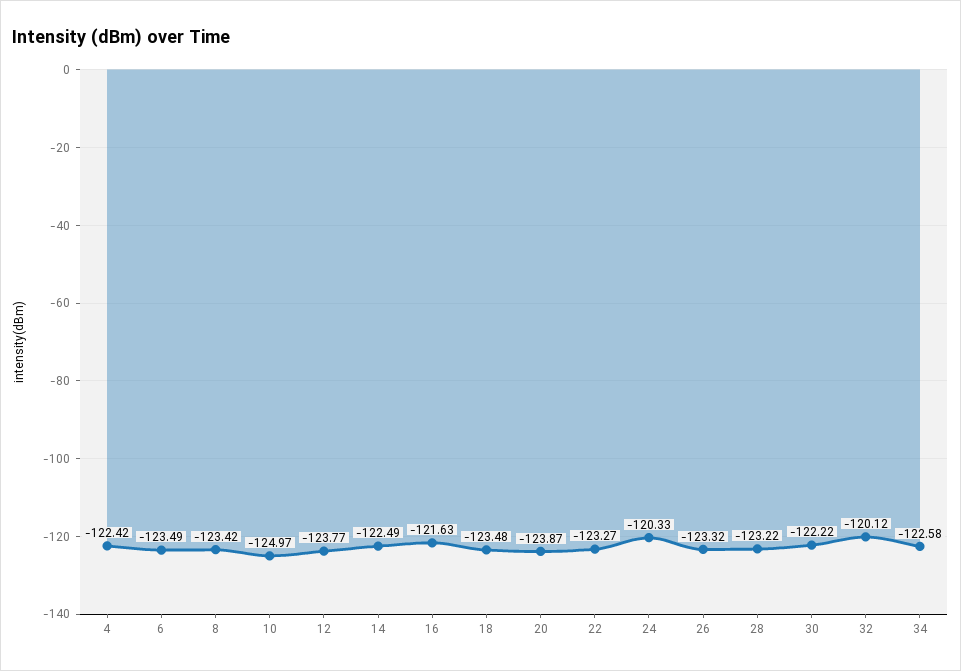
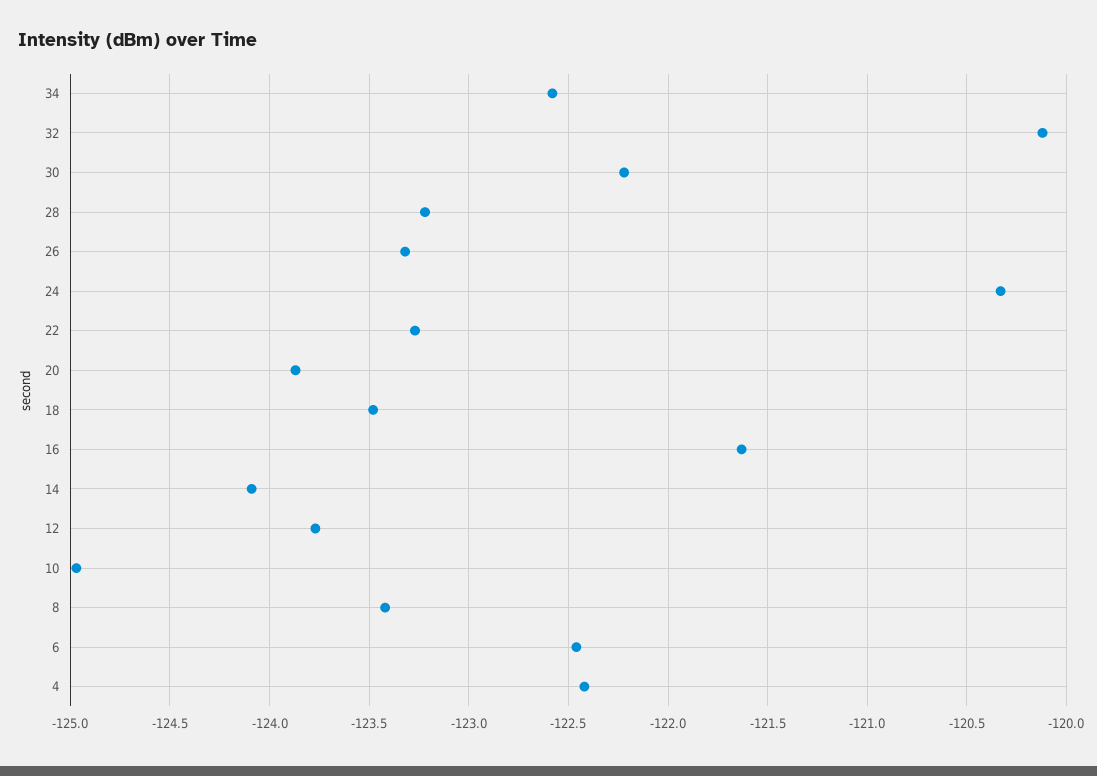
  {
    "4": -122.42,
-   "6": -123.49,
+   "6": -122.45,
    "8": -123.42,
    "10": -124.97,
    "12": -123.77,
-   "14": -122.49,
+   "14": -124.1,
    "16": -121.63,
    "18": -123.48,
    "20": -123.87,
    "22": -123.27,
    "24": -120.33,
    "26": -123.32,
    "28": -123.22,
    "30": -122.22,
    "32": -120.12,
    "34": -122.58
  }

